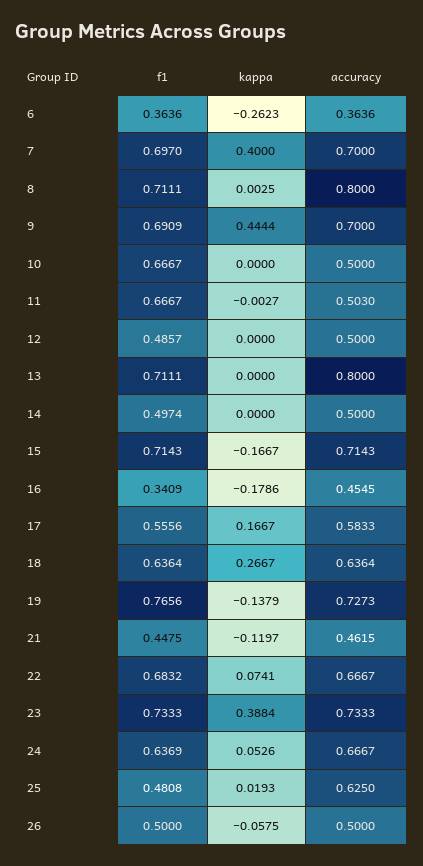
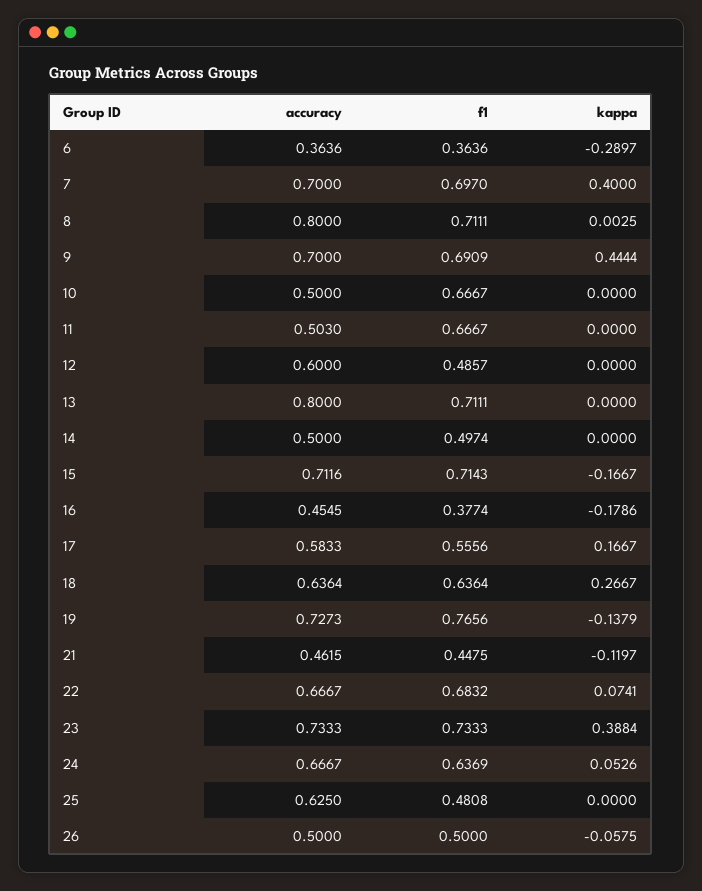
  {
    "f1": {
      "6": 0.3636,
      "7": 0.697,
      "8": 0.7111,
      "9": 0.6909,
      "10": 0.6667,
      "11": 0.6667,
      "12": 0.4857,
      "13": 0.7111,
      "14": 0.4974,
      "15": 0.7143,
-     "16": 0.3409,
+     "16": 0.3774,
      "17": 0.5556,
      "18": 0.6364,
      "19": 0.7656,
      "21": 0.4475,
      "22": 0.6832,
      "23": 0.7333,
      "24": 0.6369,
      "25": 0.4808,
      "26": 0.5
    },
    "kappa": {
-     "6": -0.2623,
+     "6": -0.2897,
      "7": 0.4,
      "8": 0.0025,
      "9": 0.4444,
      "10": 0,
-     "11": -0.0027,
+     "11": 0,
      "12": 0,
      "13": 0,
      "14": 0,
      "15": -0.1667,
      "16": -0.1786,
      "17": 0.1667,
      "18": 0.2667,
      "19": -0.1379,
      "21": -0.1197,
      "22": 0.0741,
      "23": 0.3884,
      "24": 0.0526,
-     "25": 0.0193,
+     "25": 0,
      "26": -0.0575
    },
    "accuracy": {
      "6": 0.3636,
      "7": 0.7,
      "8": 0.8,
      "9": 0.7,
      "10": 0.5,
      "11": 0.503,
-     "12": 0.5,
+     "12": 0.6,
      "13": 0.8,
      "14": 0.5,
-     "15": 0.7143,
+     "15": 0.7116,
      "16": 0.4545,
      "17": 0.5833,
      "18": 0.6364,
      "19": 0.7273,
      "21": 0.4615,
      "22": 0.6667,
      "23": 0.7333,
      "24": 0.6667,
      "25": 0.625,
      "26": 0.5
    }
  }

